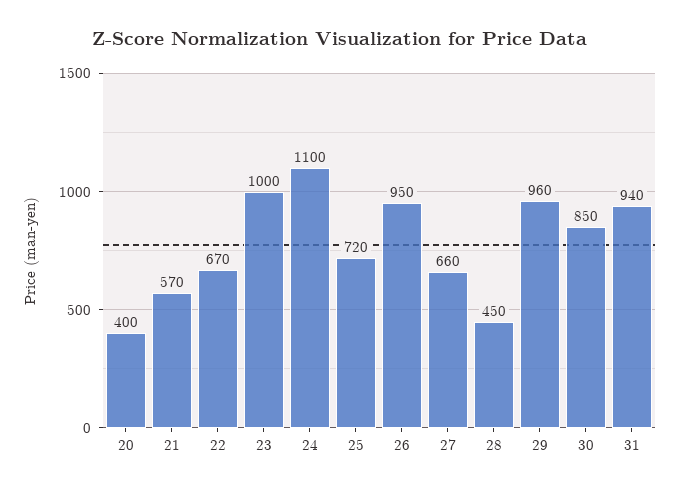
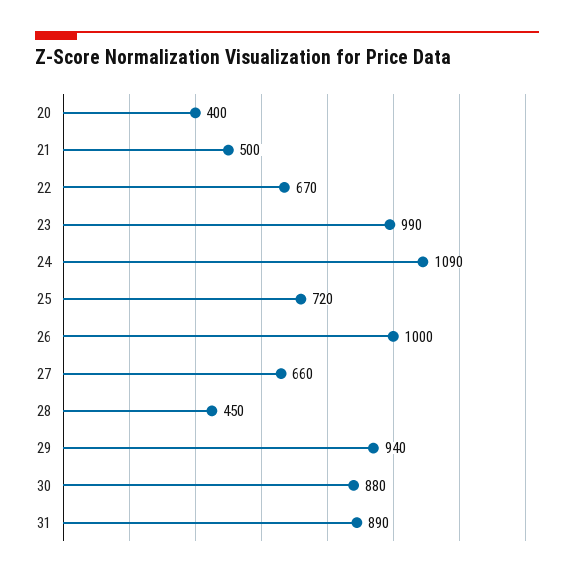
  {
    "20": 400,
-   "21": 570,
+   "21": 500,
    "22": 670,
-   "23": 1000,
+   "23": 990,
-   "24": 1100,
+   "24": 1090,
    "25": 720,
-   "26": 950,
+   "26": 1000,
    "27": 660,
    "28": 450,
-   "29": 960,
+   "29": 940,
-   "30": 850,
+   "30": 880,
-   "31": 940
+   "31": 890
  }

